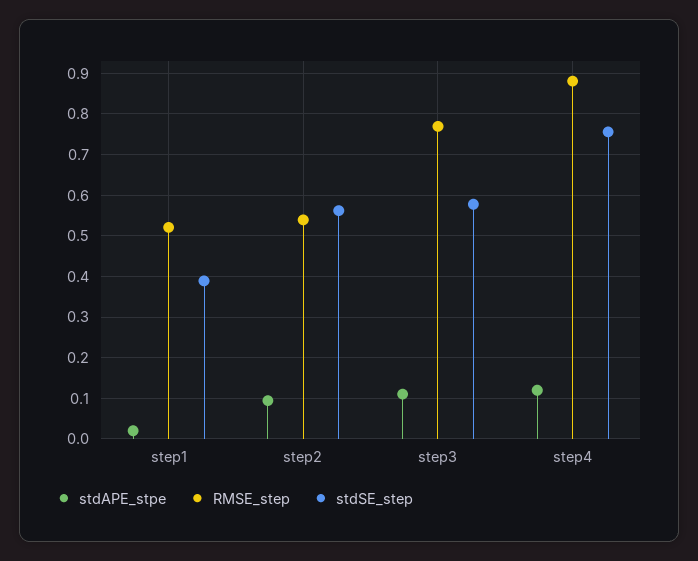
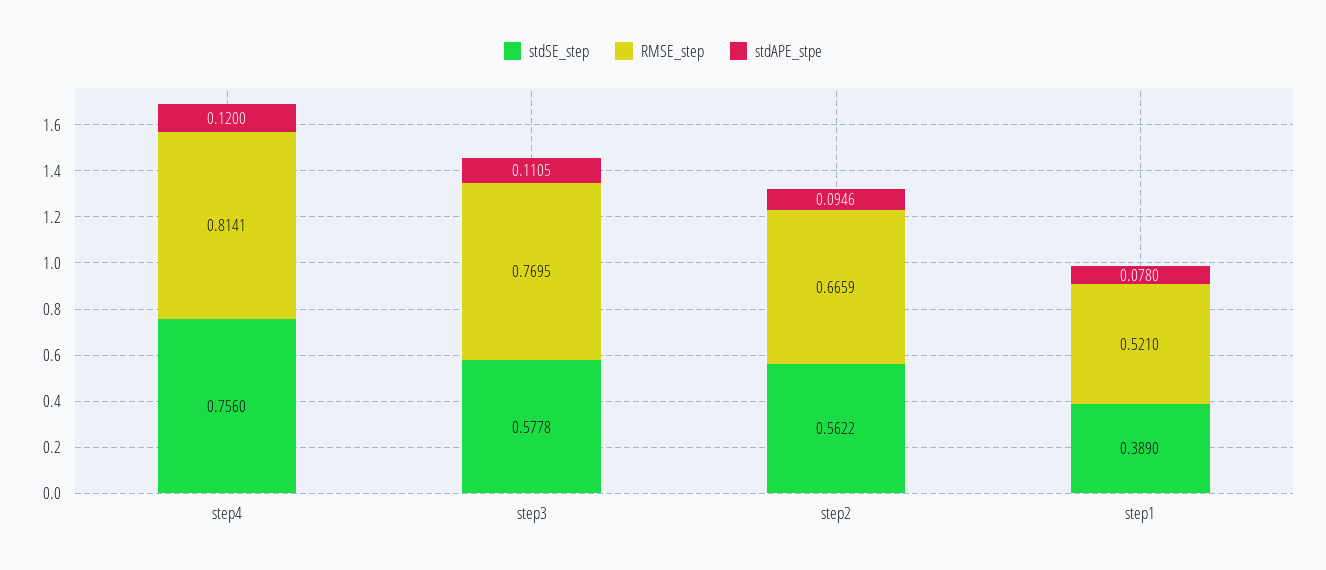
  {
    "stdAPE_stpe": {
-     "step1": 0.02,
+     "step1": 0.078,
      "step2": 0.0946,
      "step3": 0.1105,
      "step4": 0.12
    },
    "RMSE_step": {
      "step1": 0.521,
-     "step2": 0.54,
+     "step2": 0.6659,
      "step3": 0.7695,
-     "step4": 0.88
+     "step4": 0.8141
    },
    "stdSE_step": {
      "step1": 0.389,
      "step2": 0.5622,
      "step3": 0.5778,
      "step4": 0.756
    }
  }

